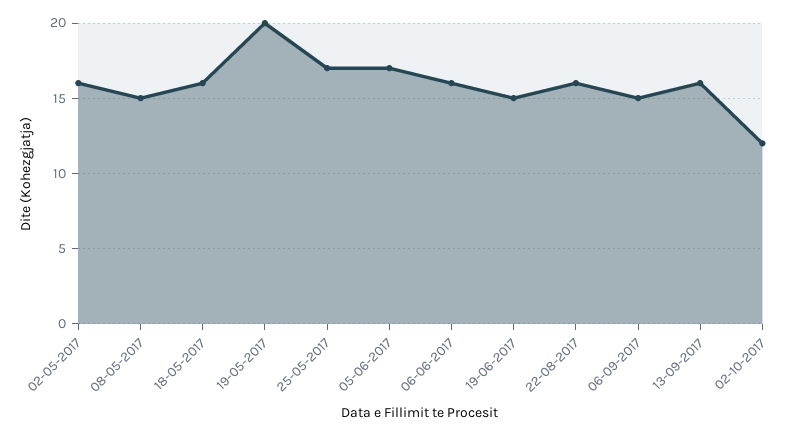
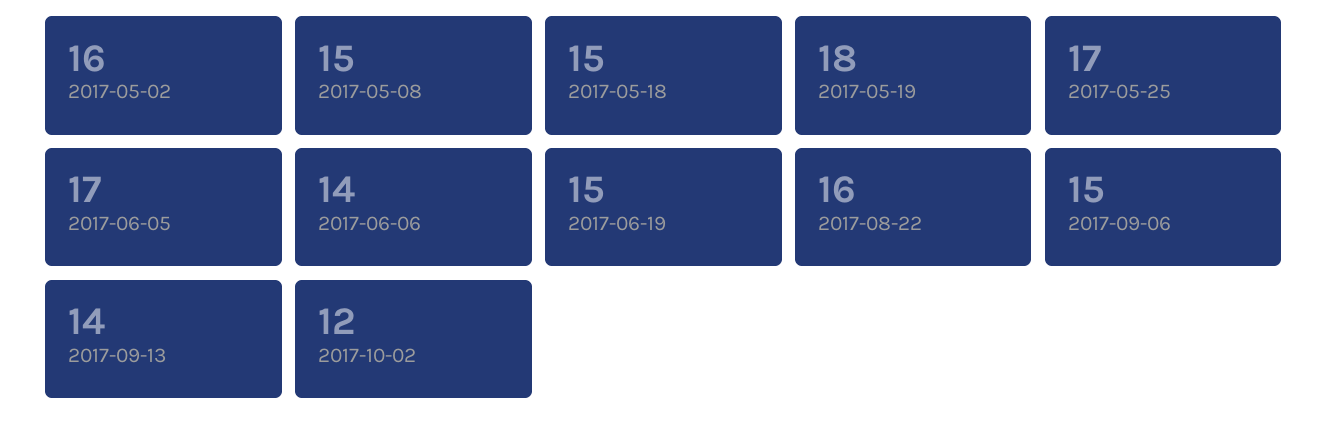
  {
    "02-05-2017": 16,
    "08-05-2017": 15,
-   "18-05-2017": 16,
+   "18-05-2017": 15,
-   "19-05-2017": 20,
+   "19-05-2017": 18,
    "25-05-2017": 17,
    "05-06-2017": 17,
-   "06-06-2017": 16,
+   "06-06-2017": 14,
    "19-06-2017": 15,
    "22-08-2017": 16,
    "06-09-2017": 15,
-   "13-09-2017": 16,
+   "13-09-2017": 14,
    "02-10-2017": 12
  }

